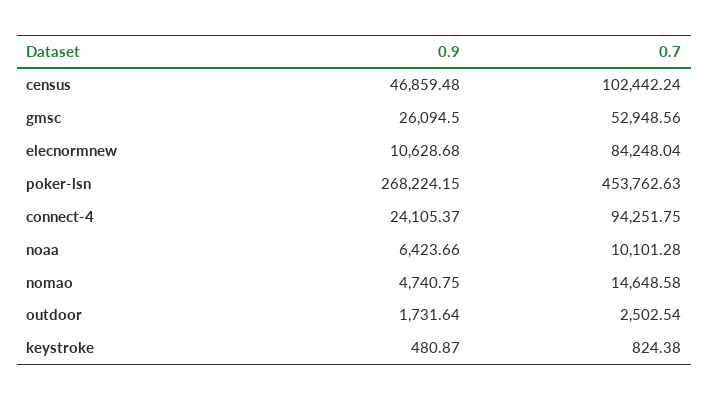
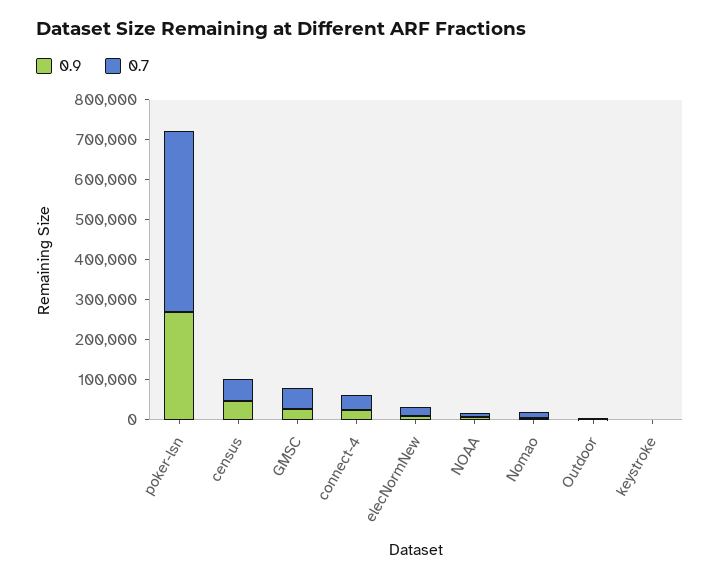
  {
    "0.9": {
      "census": 46859.48,
      "gmsc": 26094.5,
      "elecnormnew": 10628.68,
      "poker-lsn": 268224.15,
      "connect-4": 24105.37,
      "noaa": 6423.66,
      "nomao": 4740.75,
      "outdoor": 1731.64,
      "keystroke": 480.87
    },
    "0.7": {
-     "census": 102442.24,
+     "census": 60000,
      "gmsc": 52948.56,
-     "elecnormnew": 84248.04,
+     "elecnormnew": 20000,
      "poker-lsn": 453762.63,
-     "connect-4": 94251.75,
+     "connect-4": 40000,
      "noaa": 10101.28,
      "nomao": 14648.58,
      "outdoor": 2502.54,
      "keystroke": 824.38
    }
  }

